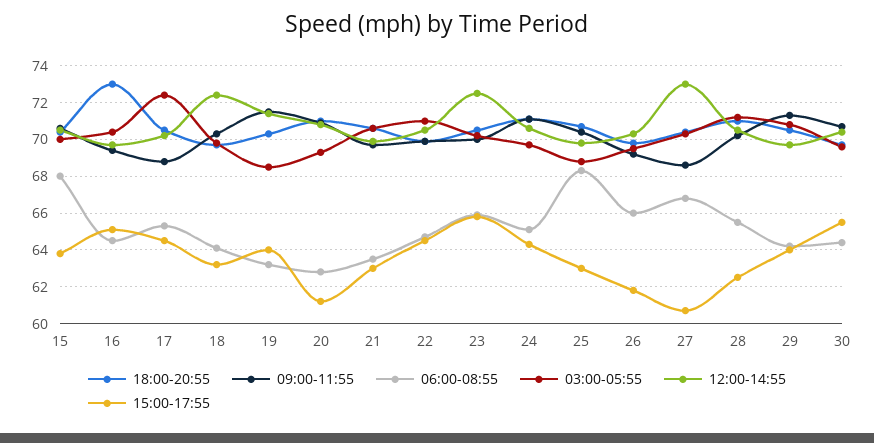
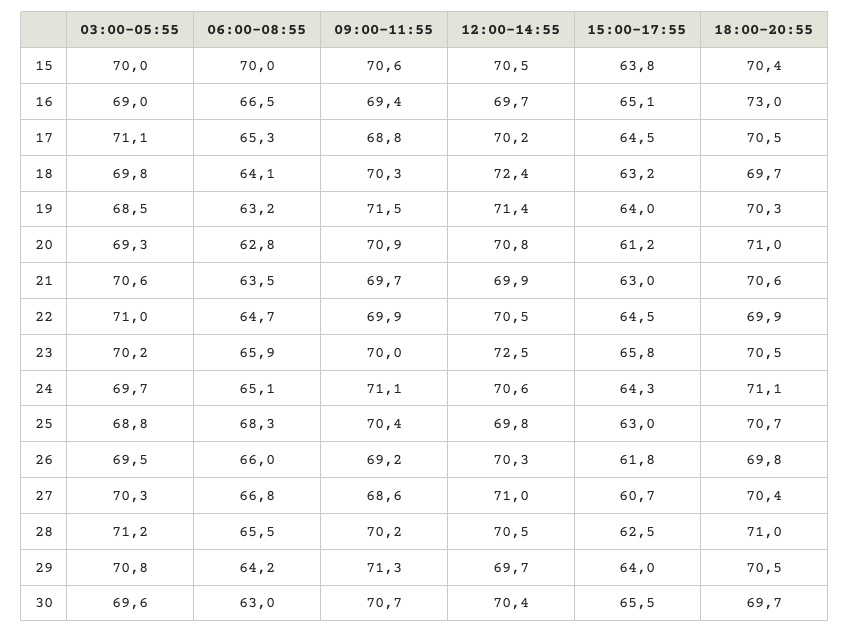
  {
    "18:00-20:55": {
      "15": 70.4,
      "16": 73,
      "17": 70.5,
      "18": 69.7,
      "19": 70.3,
      "20": 71,
      "21": 70.6,
      "22": 69.9,
      "23": 70.5,
      "24": 71.1,
      "25": 70.7,
      "26": 69.8,
      "27": 70.4,
      "28": 71,
      "29": 70.5,
      "30": 69.7
    },
    "09:00-11:55": {
      "15": 70.6,
      "16": 69.4,
      "17": 68.8,
      "18": 70.3,
      "19": 71.5,
      "20": 70.9,
      "21": 69.7,
      "22": 69.9,
      "23": 70,
      "24": 71.1,
      "25": 70.4,
      "26": 69.2,
      "27": 68.6,
      "28": 70.2,
      "29": 71.3,
      "30": 70.7
    },
    "06:00-08:55": {
-     "15": 68,
+     "15": 70,
-     "16": 64.5,
+     "16": 66.5,
      "17": 65.3,
      "18": 64.1,
      "19": 63.2,
      "20": 62.8,
      "21": 63.5,
      "22": 64.7,
      "23": 65.9,
      "24": 65.1,
      "25": 68.3,
      "26": 66,
      "27": 66.8,
      "28": 65.5,
      "29": 64.2,
-     "30": 64.5
+     "30": 63
    },
    "03:00-05:55": {
      "15": 70,
-     "16": 70.5,
+     "16": 69,
-     "17": 72.5,
+     "17": 71.1,
      "18": 69.8,
      "19": 68.5,
      "20": 69.3,
      "21": 70.6,
      "22": 71,
      "23": 70.2,
      "24": 69.7,
      "25": 68.8,
      "26": 69.5,
      "27": 70.3,
      "28": 71.2,
      "29": 70.8,
      "30": 69.6
    },
    "12:00-14:55": {
      "15": 70.5,
      "16": 69.7,
      "17": 70.2,
      "18": 72.4,
      "19": 71.4,
      "20": 70.8,
      "21": 69.9,
      "22": 70.5,
      "23": 72.5,
      "24": 70.6,
      "25": 69.8,
      "26": 70.3,
-     "27": 73,
+     "27": 71,
      "28": 70.5,
      "29": 69.7,
      "30": 70.4
    },
    "15:00-17:55": {
      "15": 63.8,
      "16": 65.1,
      "17": 64.5,
      "18": 63.2,
      "19": 64,
      "20": 61.2,
      "21": 63,
      "22": 64.5,
      "23": 65.8,
      "24": 64.3,
      "25": 63,
      "26": 61.8,
      "27": 60.7,
      "28": 62.5,
      "29": 64,
      "30": 65.5
    }
  }

